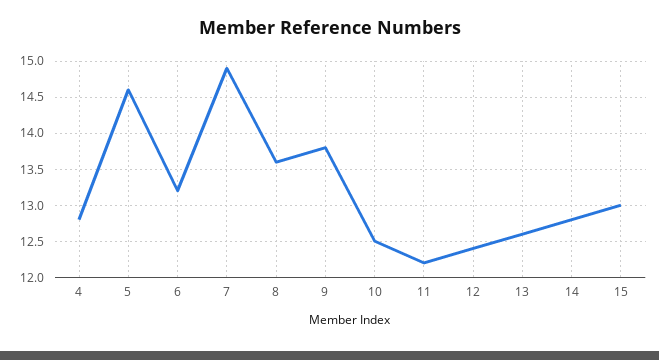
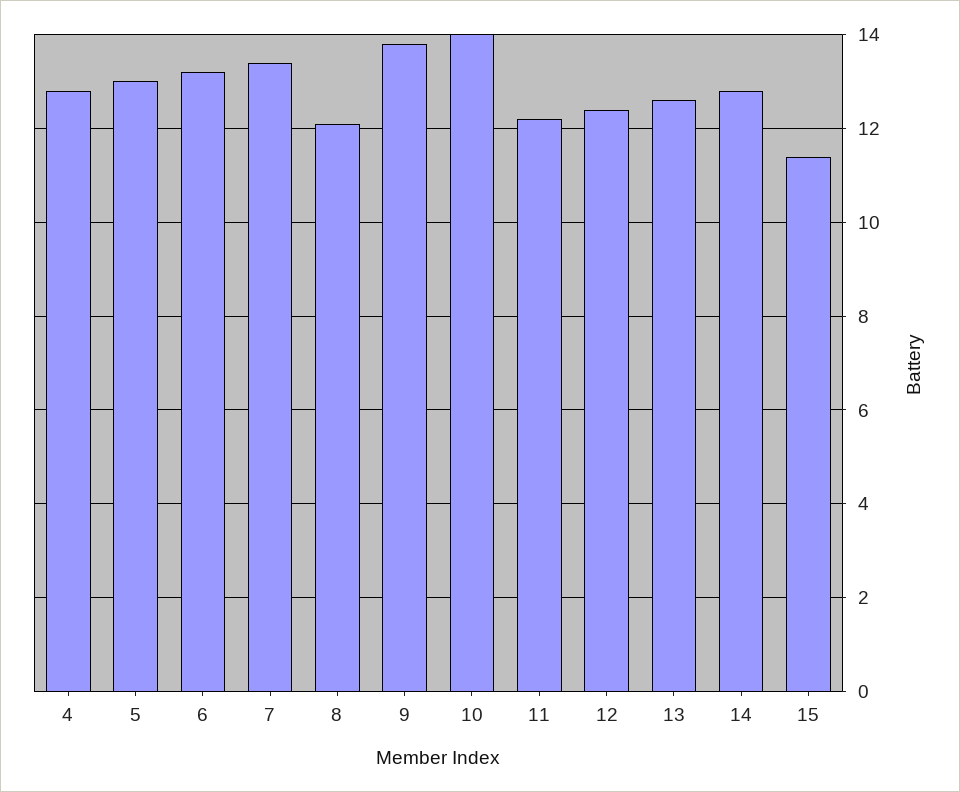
  {
    "4": 12.8,
-   "5": 14.6,
+   "5": 13,
    "6": 13.2,
-   "7": 14.9,
+   "7": 13.5,
-   "8": 13.6,
+   "8": 12,
    "9": 13.8,
-   "10": 12.5,
+   "10": 14,
    "11": 12.2,
    "12": 12.4,
    "13": 12.6,
    "14": 12.8,
-   "15": 13
+   "15": 11.5
  }

